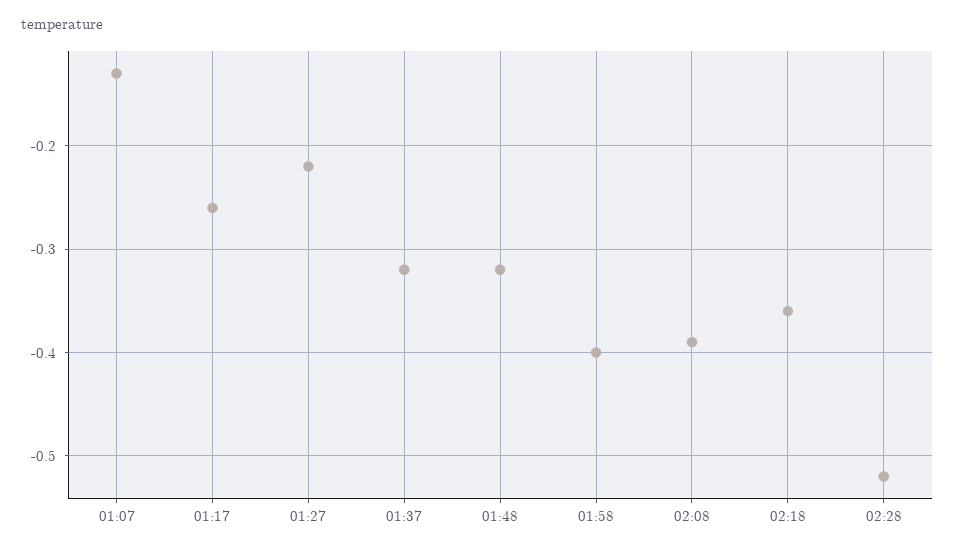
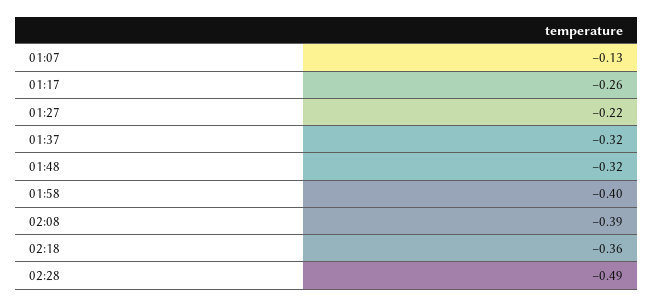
  {
    "01:07": -0.13,
    "01:17": -0.26,
    "01:27": -0.22,
    "01:37": -0.32,
    "01:48": -0.32,
    "01:58": -0.4,
    "02:08": -0.39,
    "02:18": -0.36,
-   "02:28": -0.52
+   "02:28": -0.49
  }

